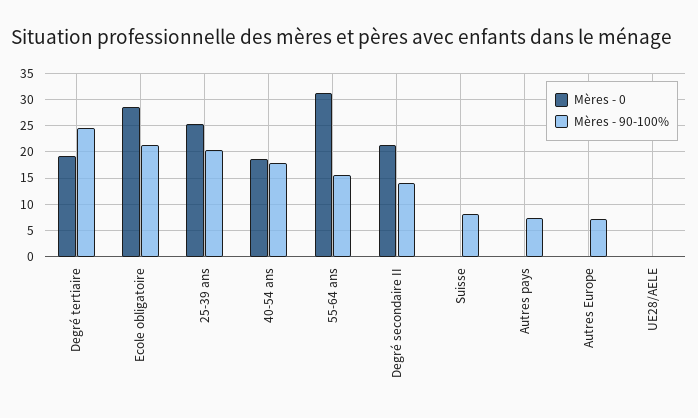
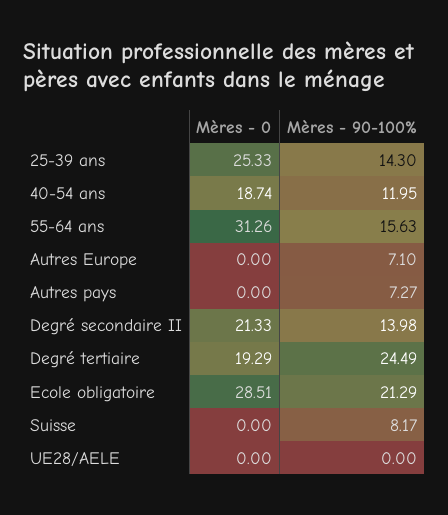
  {
    "Mères - 0": {
      "Degré tertiaire": 19.29,
      "Ecole obligatoire": 28.51,
      "25-39 ans": 25.33,
      "40-54 ans": 18.74,
      "55-64 ans": 31.26,
      "Degré secondaire II": 21.33,
      "Suisse": 0,
      "Autres pays": 0,
      "Autres Europe": 0,
      "UE28/AELE": 0
    },
    "Mères - 90-100%": {
      "Degré tertiaire": 24.49,
      "Ecole obligatoire": 21.29,
-     "25-39 ans": 20,
+     "25-39 ans": 14.3,
-     "40-54 ans": 17.5,
+     "40-54 ans": 11.95,
      "55-64 ans": 15.63,
      "Degré secondaire II": 13.98,
      "Suisse": 8.17,
      "Autres pays": 7.27,
      "Autres Europe": 7.1,
      "UE28/AELE": 0
    }
  }

